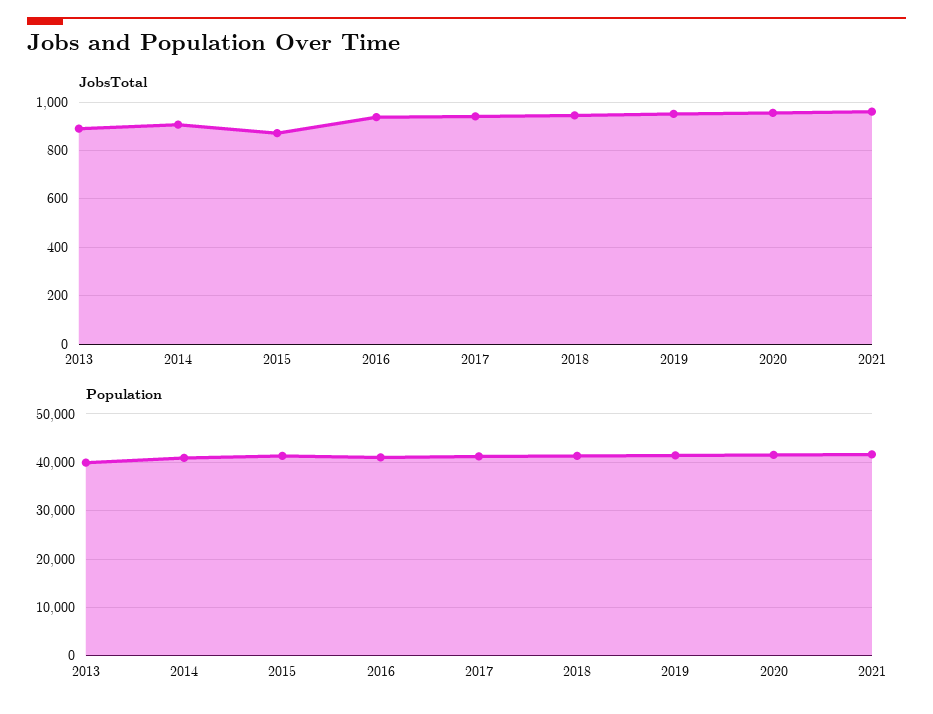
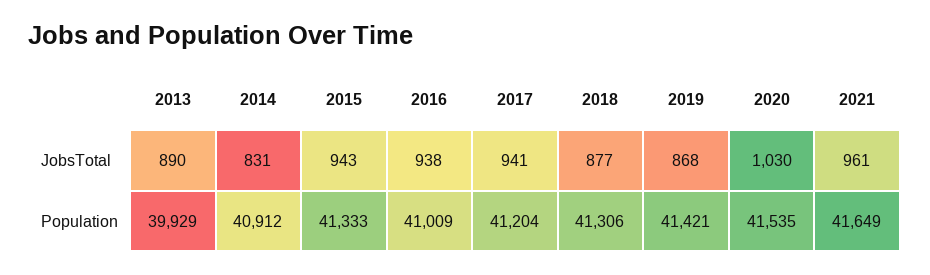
  {
    "JobsTotal": {
      "2013": 890,
-     "2014": 900,
+     "2014": 831,
-     "2015": 875,
+     "2015": 943,
      "2016": 938,
      "2017": 941,
-     "2018": 950,
+     "2018": 877,
-     "2019": 950,
+     "2019": 868,
-     "2020": 950,
+     "2020": 1030,
      "2021": 961
    },
    "Population": {
      "2013": 39929,
      "2014": 40912,
      "2015": 41333,
      "2016": 41009,
      "2017": 41204,
      "2018": 41306,
      "2019": 41421,
      "2020": 41535,
      "2021": 41649
    }
  }

